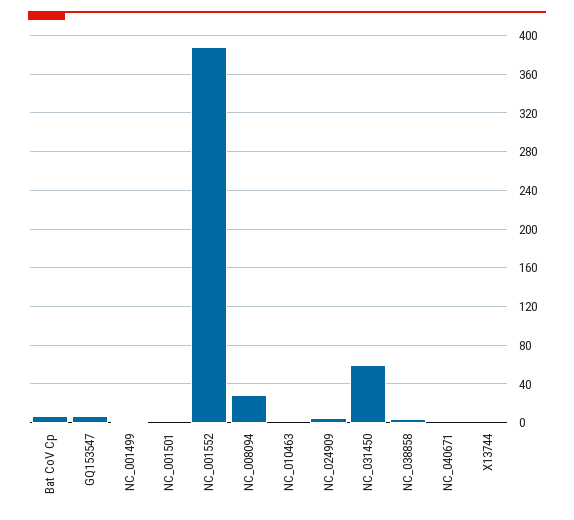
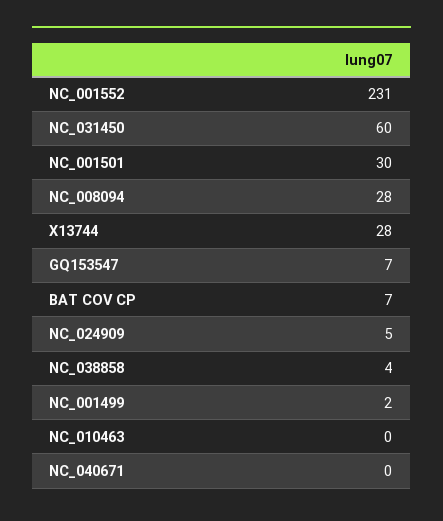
  {
    "Bat CoV Cp": 7,
    "GQ153547": 7,
    "NC_001499": 2,
-   "NC_001501": 0,
+   "NC_001501": 30,
-   "NC_001552": 390,
+   "NC_001552": 231,
    "NC_008094": 28,
    "NC_010463": 0,
    "NC_024909": 5,
    "NC_031450": 60,
    "NC_038858": 4,
    "NC_040671": 0,
-   "X13744": 0
+   "X13744": 28
  }

